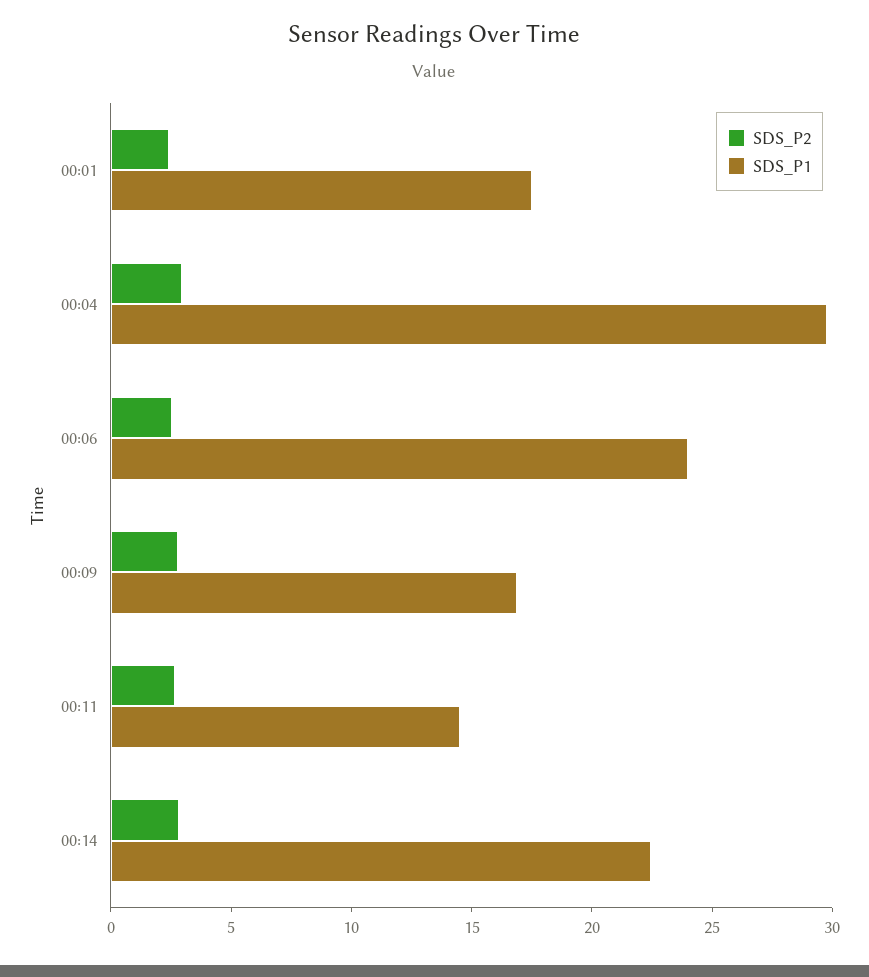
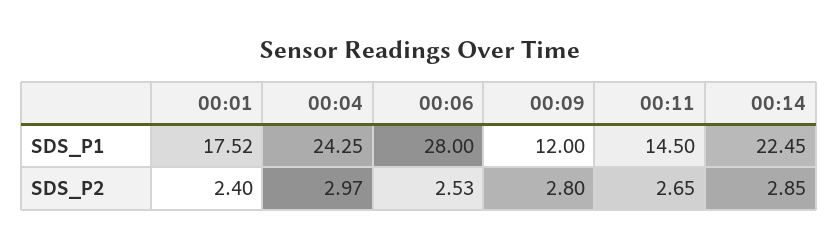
  {
    "SDS_P2": {
      "00:01": 2.4,
      "00:04": 2.97,
      "00:06": 2.53,
      "00:09": 2.8,
      "00:11": 2.65,
      "00:14": 2.85
    },
    "SDS_P1": {
      "00:01": 17.52,
-     "00:04": 30,
+     "00:04": 24.25,
-     "00:06": 24,
+     "00:06": 28,
-     "00:09": 17,
+     "00:09": 12,
      "00:11": 14.5,
      "00:14": 22.45
    }
  }

